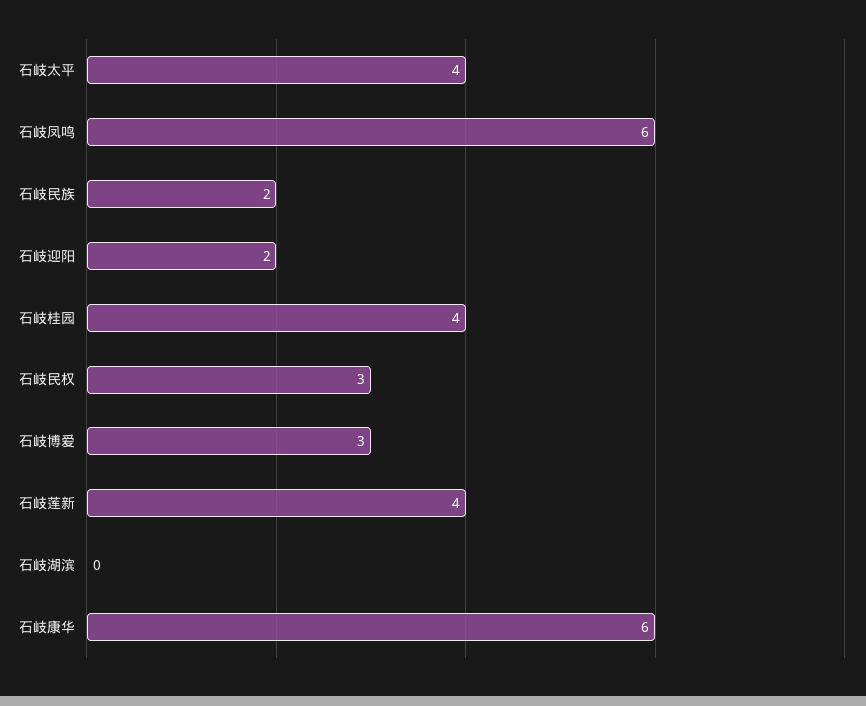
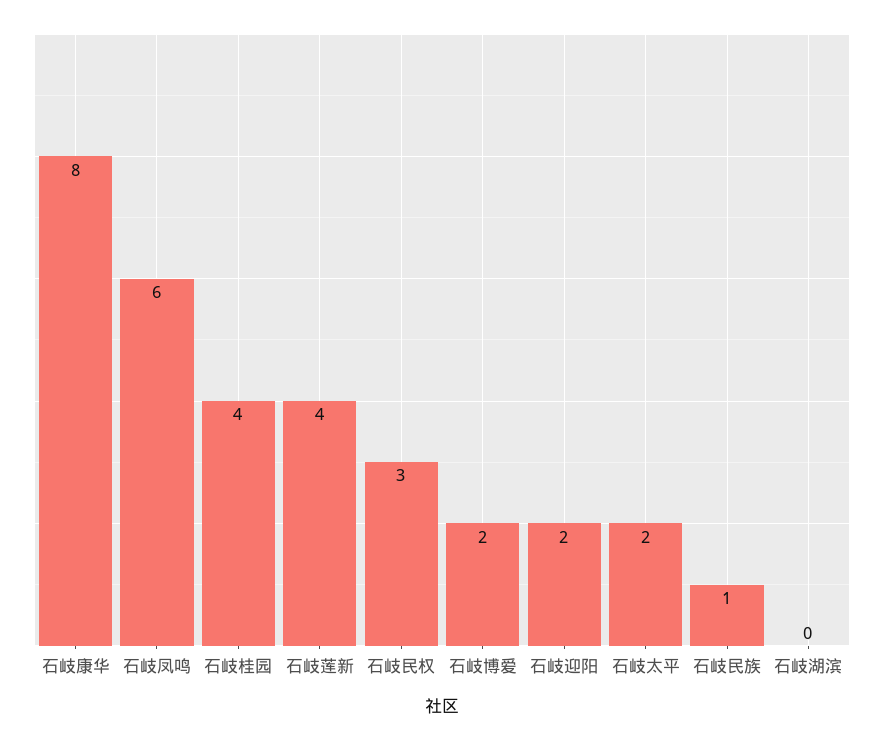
  {
-   "石岐太平": 4,
+   "石岐太平": 2,
    "石岐凤鸣": 6,
-   "石岐民族": 2,
+   "石岐民族": 1,
    "石岐迎阳": 2,
    "石岐桂园": 4,
    "石岐民权": 3,
-   "石岐博爱": 3,
+   "石岐博爱": 2,
    "石岐莲新": 4,
    "石岐湖滨": 0,
-   "石岐康华": 6
+   "石岐康华": 8
  }

